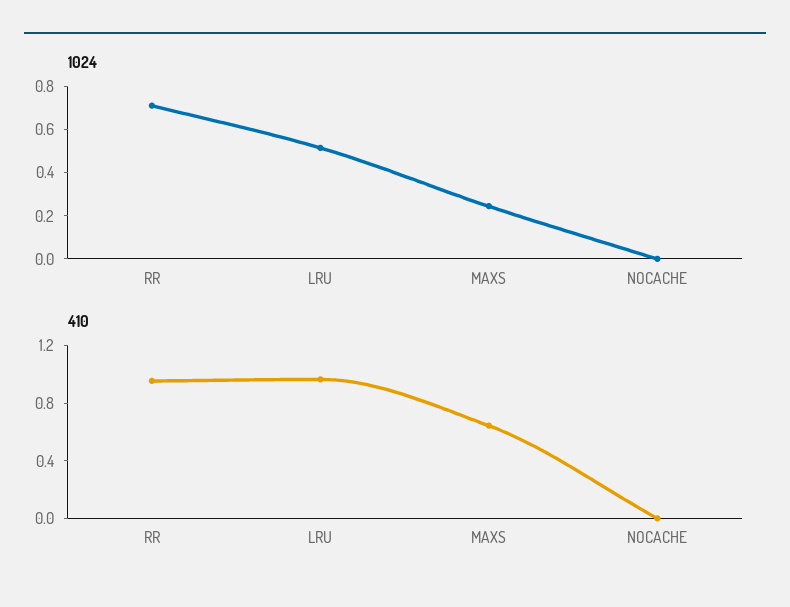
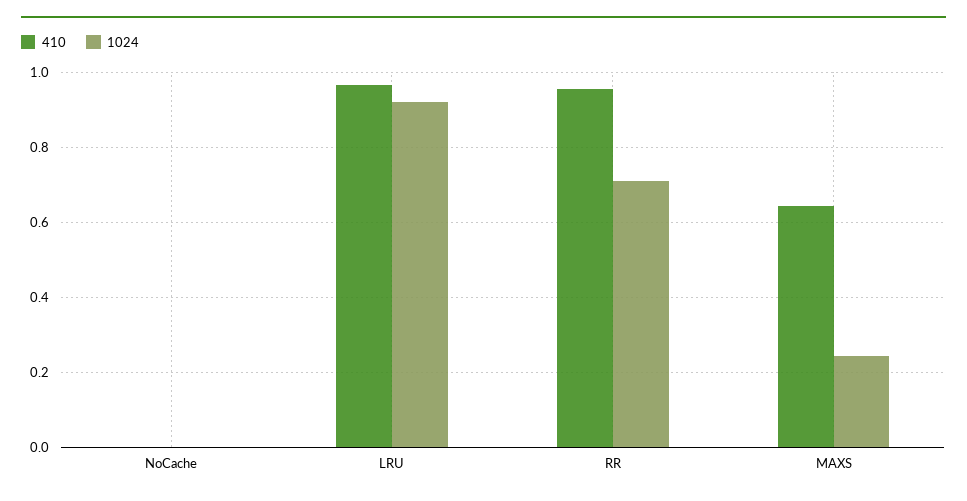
  {
    "1024": {
      "RR": 0.72,
-     "LRU": 0.5,
+     "LRU": 0.92,
      "MAXS": 0.24,
      "NOCACHE": 0
    },
    "410": {
      "RR": 0.96,
      "LRU": 0.96,
      "MAXS": 0.64,
      "NOCACHE": 0
    }
  }

